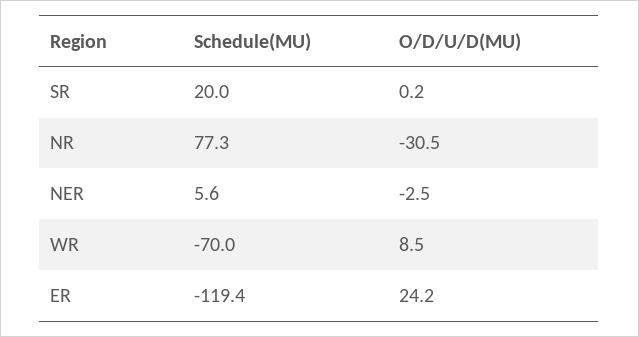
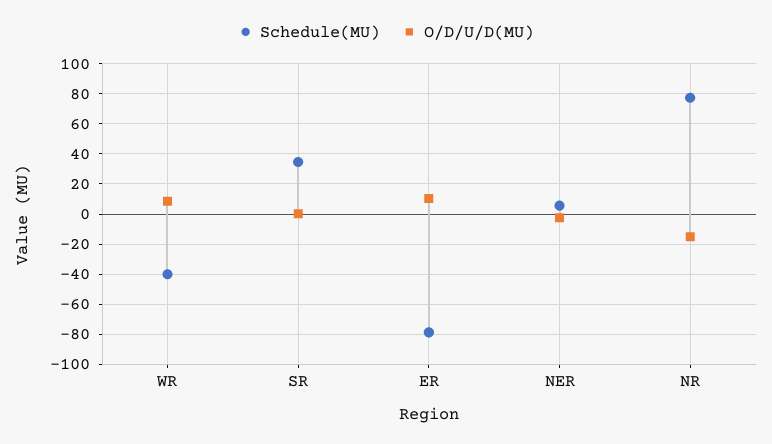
  {
    "Schedule(MU)": {
-     "SR": 20,
+     "SR": 35,
      "NR": 77.3,
      "NER": 5.6,
-     "WR": -70,
+     "WR": -40,
-     "ER": -119.4
+     "ER": -80
    },
    "O/D/U/D(MU)": {
      "SR": 0.2,
-     "NR": -30.5,
+     "NR": -15,
      "NER": -2.5,
      "WR": 8.5,
-     "ER": 24.2
+     "ER": 10
    }
  }

